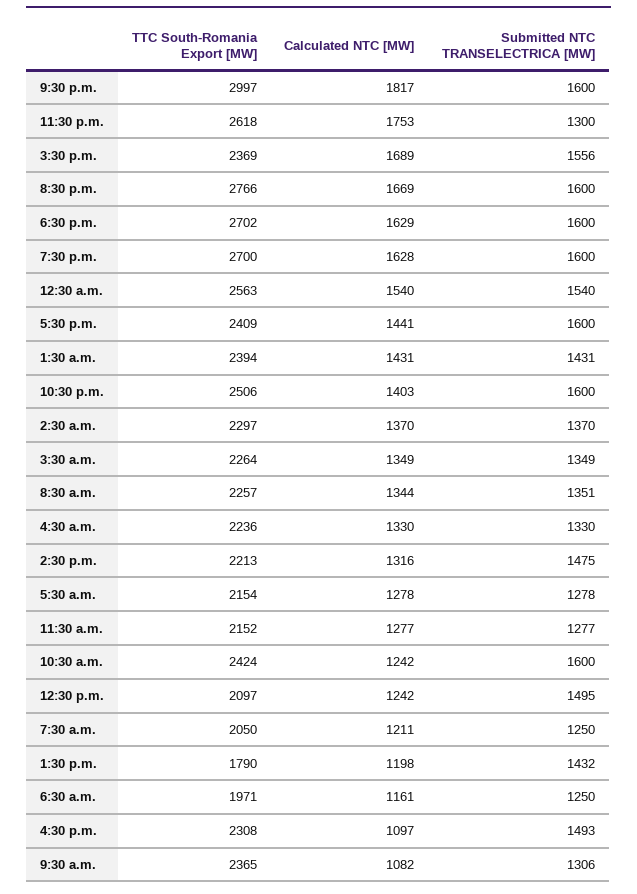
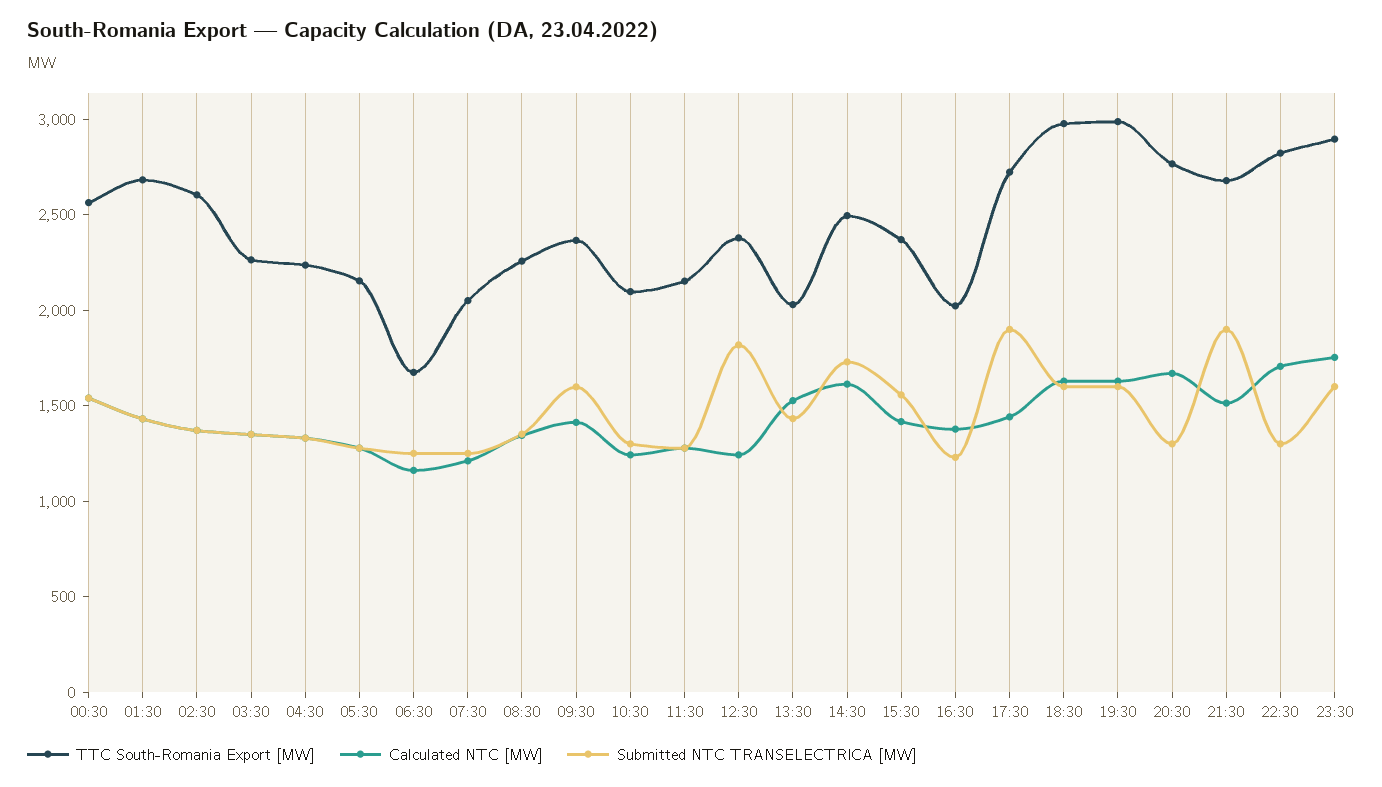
  {
    "TTC South-Romania Export [MW]": {
-     "9:30 p.m.": 2997,
+     "9:30 p.m.": 2700,
-     "11:30 p.m.": 2618,
+     "11:30 p.m.": 2900,
      "3:30 p.m.": 2369,
      "8:30 p.m.": 2766,
-     "6:30 p.m.": 2702,
+     "6:30 p.m.": 3000,
-     "7:30 p.m.": 2700,
+     "7:30 p.m.": 3000,
      "12:30 a.m.": 2563,
-     "5:30 p.m.": 2409,
+     "5:30 p.m.": 2700,
-     "1:30 a.m.": 2394,
+     "1:30 a.m.": 2700,
-     "10:30 p.m.": 2506,
+     "10:30 p.m.": 2800,
-     "2:30 a.m.": 2297,
+     "2:30 a.m.": 2600,
      "3:30 a.m.": 2264,
      "8:30 a.m.": 2257,
      "4:30 a.m.": 2236,
-     "2:30 p.m.": 2213,
+     "2:30 p.m.": 2500,
      "5:30 a.m.": 2154,
      "11:30 a.m.": 2152,
-     "10:30 a.m.": 2424,
+     "10:30 a.m.": 2100,
-     "12:30 p.m.": 2097,
+     "12:30 p.m.": 2400,
      "7:30 a.m.": 2050,
-     "1:30 p.m.": 1790,
+     "1:30 p.m.": 2000,
-     "6:30 a.m.": 1971,
+     "6:30 a.m.": 1700,
-     "4:30 p.m.": 2308,
+     "4:30 p.m.": 2000,
      "9:30 a.m.": 2365
    },
    "Calculated NTC [MW]": {
-     "9:30 p.m.": 1817,
+     "9:30 p.m.": 1500,
      "11:30 p.m.": 1753,
-     "3:30 p.m.": 1689,
+     "3:30 p.m.": 1400,
      "8:30 p.m.": 1669,
      "6:30 p.m.": 1629,
      "7:30 p.m.": 1628,
      "12:30 a.m.": 1540,
      "5:30 p.m.": 1441,
      "1:30 a.m.": 1431,
-     "10:30 p.m.": 1403,
+     "10:30 p.m.": 1700,
      "2:30 a.m.": 1370,
      "3:30 a.m.": 1349,
      "8:30 a.m.": 1344,
      "4:30 a.m.": 1330,
-     "2:30 p.m.": 1316,
+     "2:30 p.m.": 1600,
      "5:30 a.m.": 1278,
      "11:30 a.m.": 1277,
      "10:30 a.m.": 1242,
      "12:30 p.m.": 1242,
      "7:30 a.m.": 1211,
-     "1:30 p.m.": 1198,
+     "1:30 p.m.": 1500,
      "6:30 a.m.": 1161,
-     "4:30 p.m.": 1097,
+     "4:30 p.m.": 1400,
-     "9:30 a.m.": 1082
+     "9:30 a.m.": 1400
    },
    "Submitted NTC TRANSELECTRICA [MW]": {
-     "9:30 p.m.": 1600,
+     "9:30 p.m.": 1900,
-     "11:30 p.m.": 1300,
+     "11:30 p.m.": 1600,
      "3:30 p.m.": 1556,
-     "8:30 p.m.": 1600,
+     "8:30 p.m.": 1300,
      "6:30 p.m.": 1600,
      "7:30 p.m.": 1600,
      "12:30 a.m.": 1540,
-     "5:30 p.m.": 1600,
+     "5:30 p.m.": 1900,
      "1:30 a.m.": 1431,
-     "10:30 p.m.": 1600,
+     "10:30 p.m.": 1300,
      "2:30 a.m.": 1370,
      "3:30 a.m.": 1349,
      "8:30 a.m.": 1351,
      "4:30 a.m.": 1330,
-     "2:30 p.m.": 1475,
+     "2:30 p.m.": 1700,
      "5:30 a.m.": 1278,
      "11:30 a.m.": 1277,
-     "10:30 a.m.": 1600,
+     "10:30 a.m.": 1300,
-     "12:30 p.m.": 1495,
+     "12:30 p.m.": 1800,
      "7:30 a.m.": 1250,
      "1:30 p.m.": 1432,
      "6:30 a.m.": 1250,
-     "4:30 p.m.": 1493,
+     "4:30 p.m.": 1200,
-     "9:30 a.m.": 1306
+     "9:30 a.m.": 1600
    }
  }

